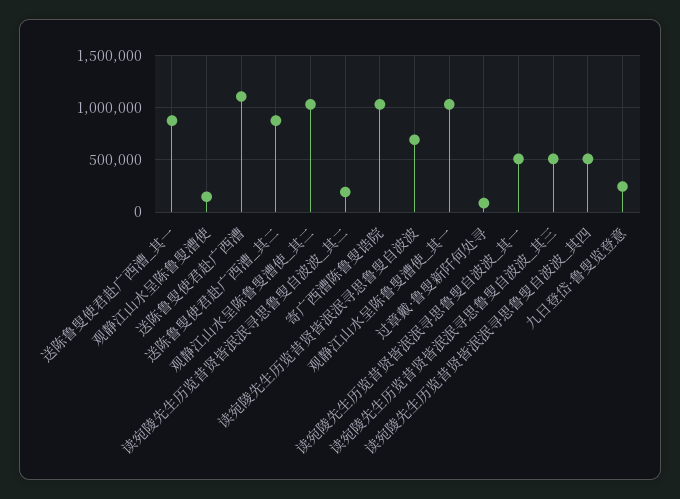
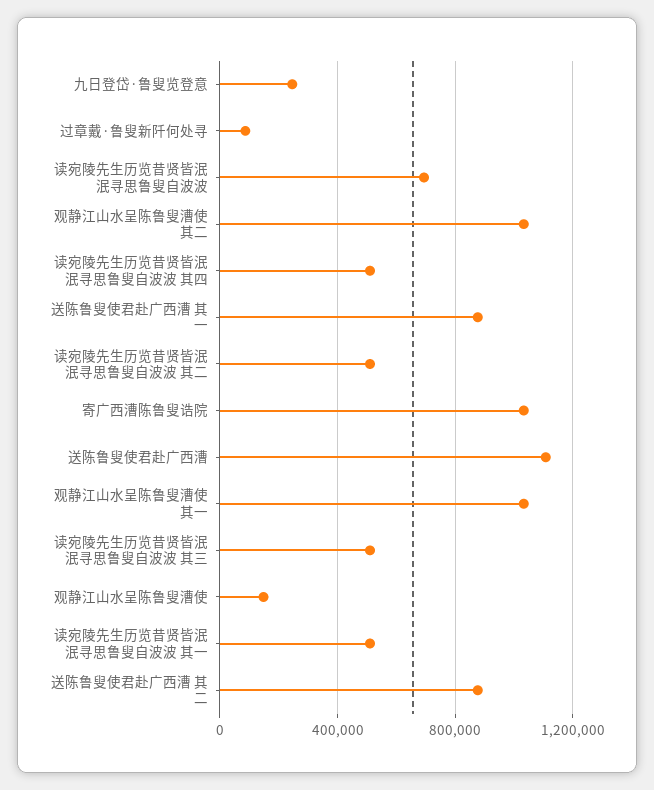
  {
    "送陈鲁叟使君赴广西漕_其一": 900000,
    "观静江山水呈陈鲁叟漕使": 150000,
    "送陈鲁叟使君赴广西漕": 1100000,
    "送陈鲁叟使君赴广西漕_其二": 900000,
    "观静江山水呈陈鲁叟漕使_其二": 1050000,
-   "读宛陵先生历览昔贤皆泯泯寻思鲁叟自波波_其二": 200000,
+   "读宛陵先生历览昔贤皆泯泯寻思鲁叟自波波_其二": 500000,
    "寄广西漕陈鲁叟诰院": 1050000,
    "读宛陵先生历览昔贤皆泯泯寻思鲁叟自波波": 700000,
    "观静江山水呈陈鲁叟漕使_其一": 1050000,
    "过章戴·鲁叟新阡何处寻": 100000,
    "读宛陵先生历览昔贤皆泯泯寻思鲁叟自波波_其一": 500000,
    "读宛陵先生历览昔贤皆泯泯寻思鲁叟自波波_其三": 500000,
    "读宛陵先生历览昔贤皆泯泯寻思鲁叟自波波_其四": 500000,
    "九日登岱·鲁叟览登意": 250000
  }

